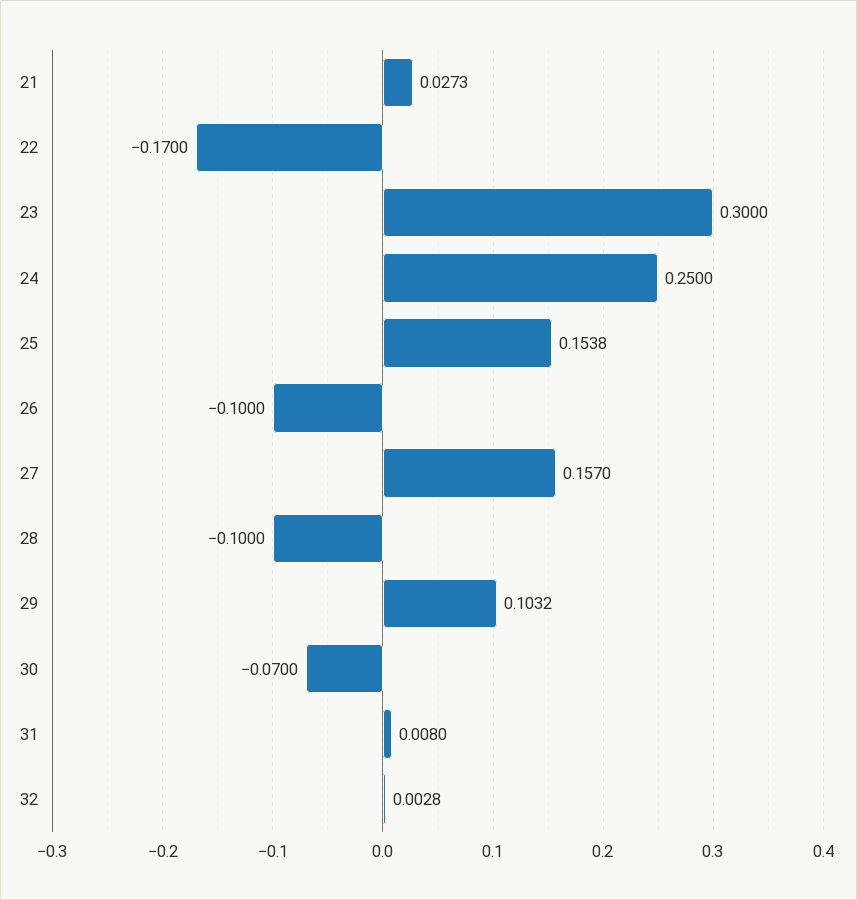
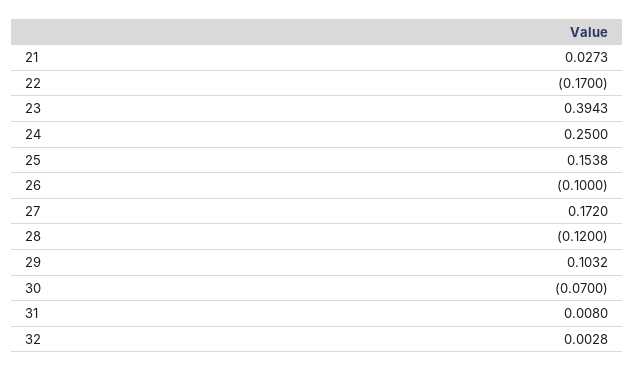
  {
    "21": 0.0273,
    "22": -0.17,
-   "23": 0.3,
+   "23": 0.3943,
    "24": 0.25,
    "25": 0.1538,
    "26": -0.1,
-   "27": 0.157,
+   "27": 0.172,
-   "28": -0.1,
+   "28": -0.12,
    "29": 0.1032,
    "30": -0.07,
    "31": 0.008,
    "32": 0.0028
  }

